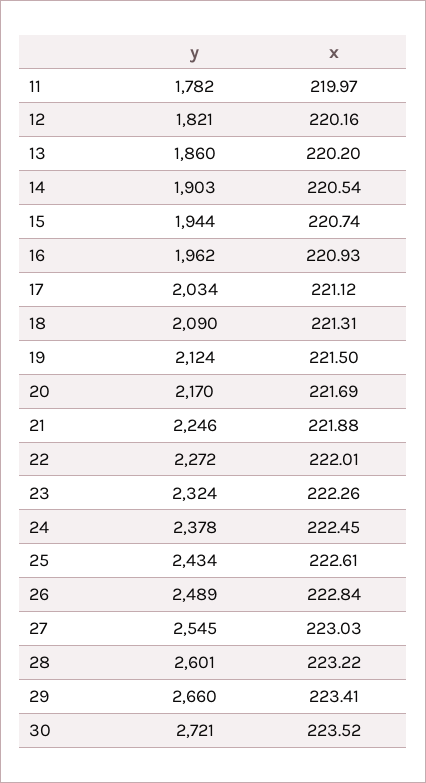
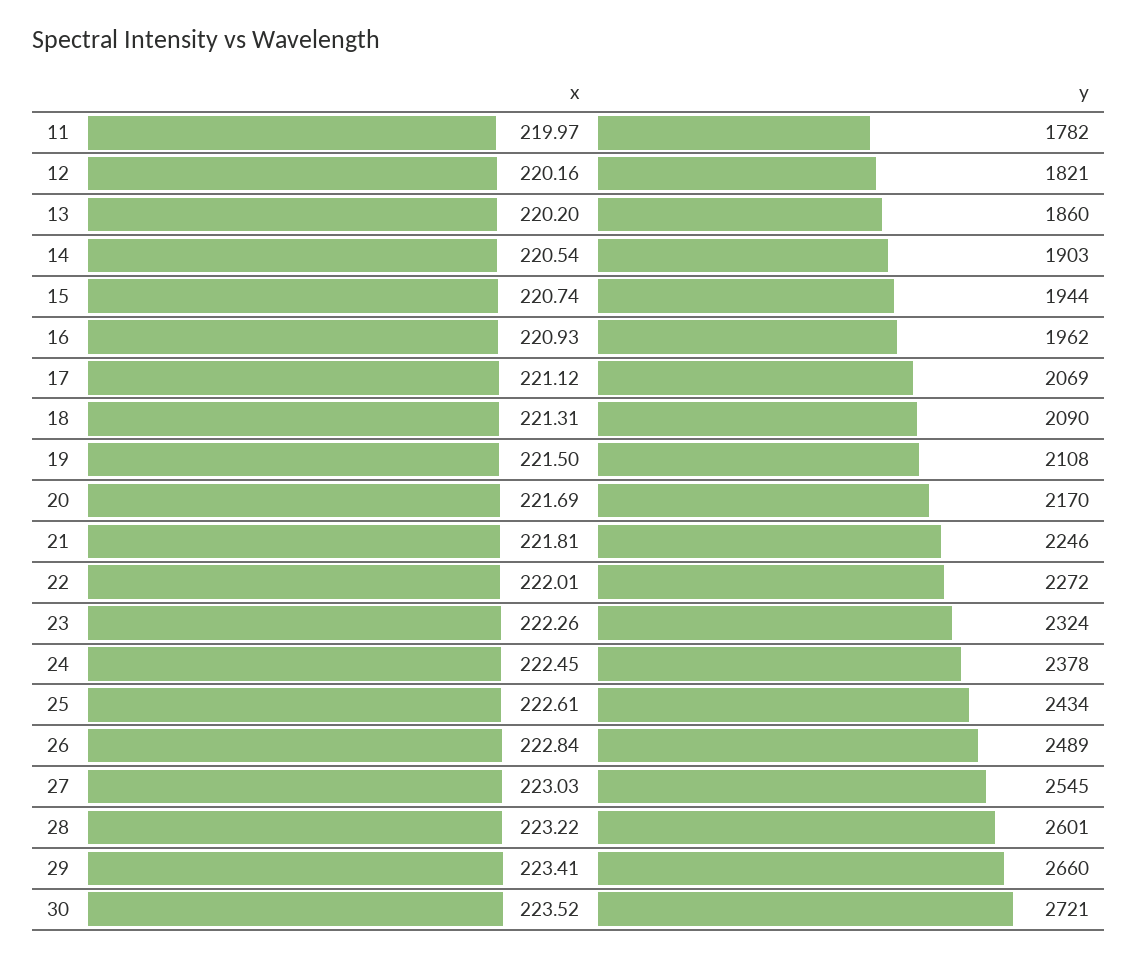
  {
    "y": {
      "11": 1782,
      "12": 1821,
      "13": 1860,
      "14": 1903,
      "15": 1944,
      "16": 1962,
-     "17": 2034,
+     "17": 2069,
      "18": 2090,
-     "19": 2124,
+     "19": 2108,
      "20": 2170,
      "21": 2246,
      "22": 2272,
      "23": 2324,
      "24": 2378,
      "25": 2434,
      "26": 2489,
      "27": 2545,
      "28": 2601,
      "29": 2660,
      "30": 2721
    },
    "x": {
      "11": 219.97,
      "12": 220.16,
      "13": 220.2,
      "14": 220.54,
      "15": 220.74,
      "16": 220.93,
      "17": 221.12,
      "18": 221.31,
      "19": 221.5,
      "20": 221.69,
-     "21": 221.88,
+     "21": 221.81,
      "22": 222.01,
      "23": 222.26,
      "24": 222.45,
      "25": 222.61,
      "26": 222.84,
      "27": 223.03,
      "28": 223.22,
      "29": 223.41,
      "30": 223.52
    }
  }

